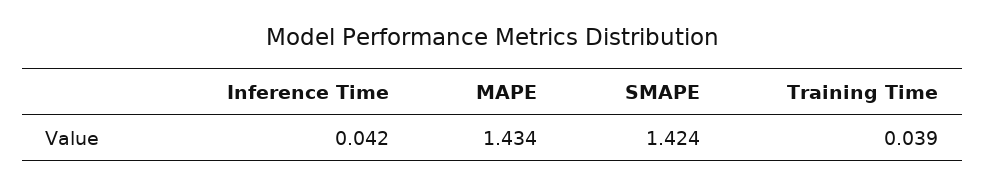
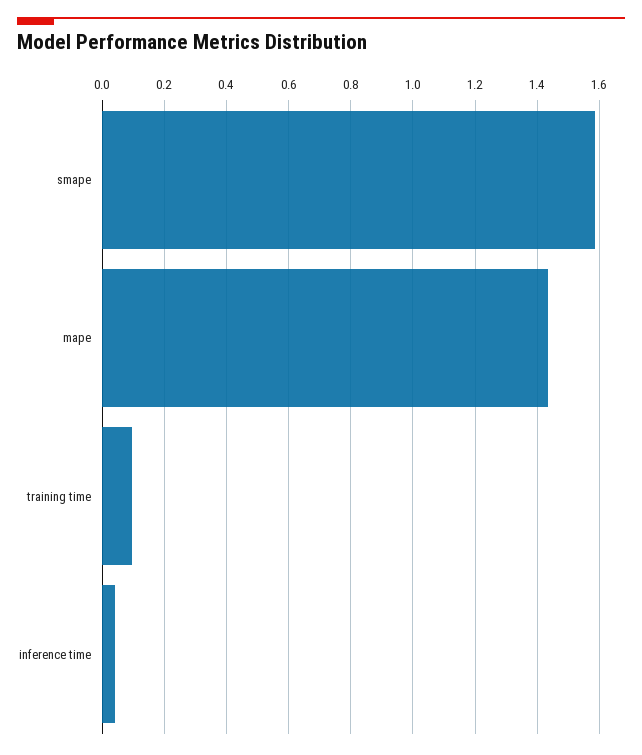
  {
    "Inference Time": 0.042,
    "MAPE": 1.434,
-   "SMAPE": 1.424,
+   "SMAPE": 1.58,
-   "Training Time": 0.039
+   "Training Time": 0.1
  }

